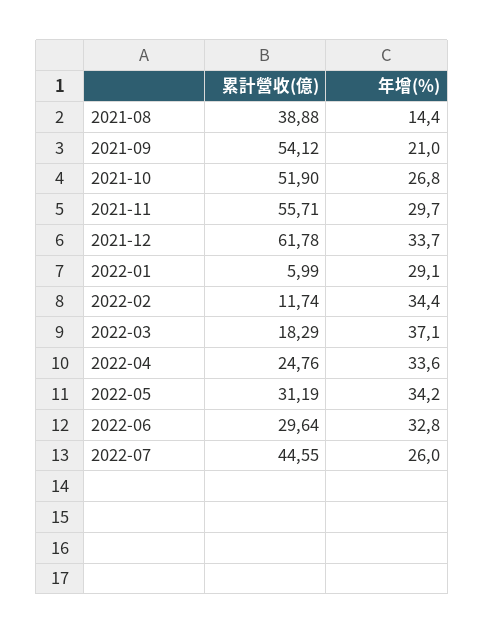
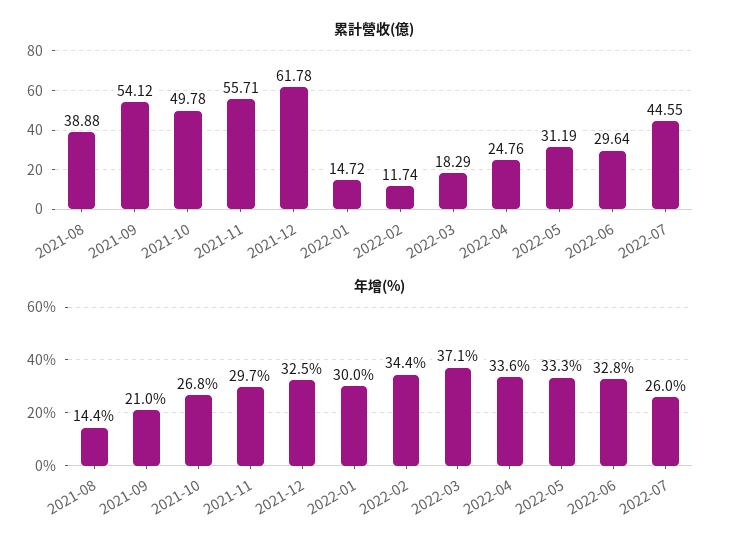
  {
    "累計營收(億)": {
      "2021-08": 38.88,
      "2021-09": 54.12,
-     "2021-10": 51.9,
+     "2021-10": 49.78,
      "2021-11": 55.71,
      "2021-12": 61.78,
-     "2022-01": 5.99,
+     "2022-01": 14.72,
      "2022-02": 11.74,
      "2022-03": 18.29,
      "2022-04": 24.76,
      "2022-05": 31.19,
      "2022-06": 29.64,
      "2022-07": 44.55
    },
    "年增(%)": {
      "2021-08": 14.4,
      "2021-09": 21,
      "2021-10": 26.8,
      "2021-11": 29.7,
-     "2021-12": 33.7,
+     "2021-12": 32.5,
-     "2022-01": 29.1,
+     "2022-01": 30,
      "2022-02": 34.4,
      "2022-03": 37.1,
      "2022-04": 33.6,
-     "2022-05": 34.2,
+     "2022-05": 33.3,
      "2022-06": 32.8,
      "2022-07": 26
    }
  }

